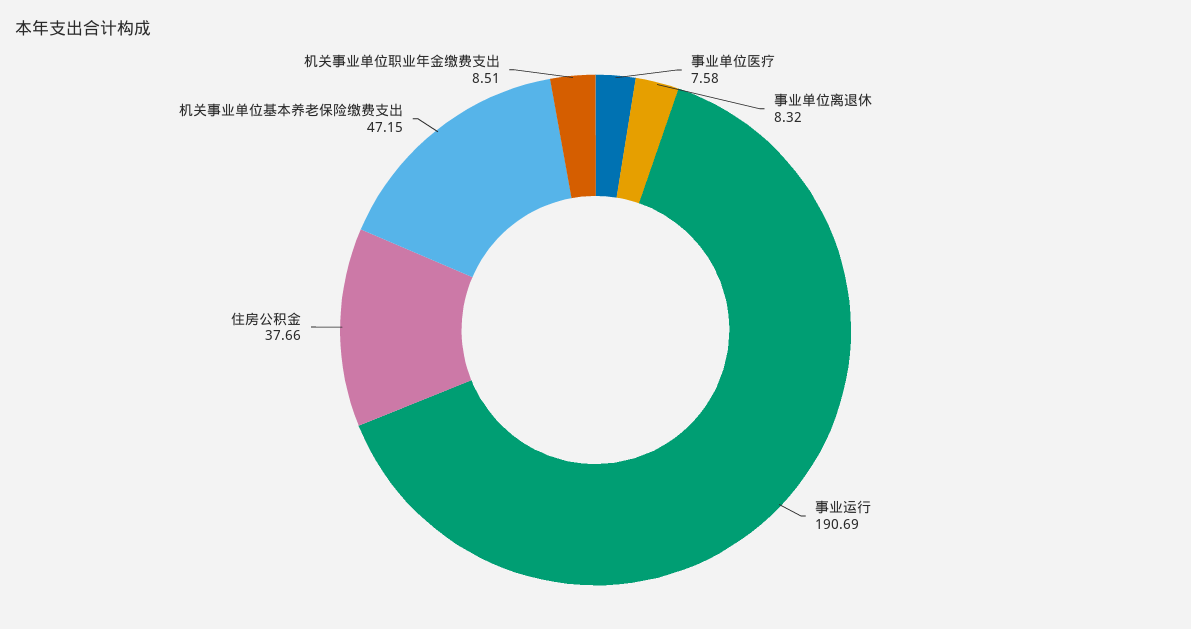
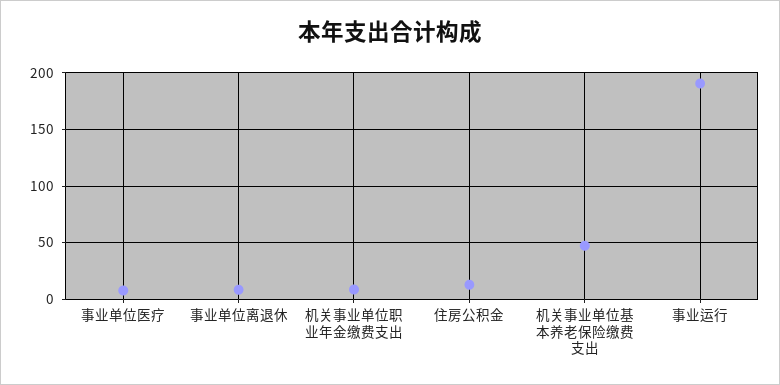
  {
    "事业单位医疗": 7.58,
    "事业单位离退休": 8.32,
    "事业运行": 190.69,
-   "住房公积金": 37.66,
+   "住房公积金": 10,
    "机关事业单位基本养老保险缴费支出": 47.15,
    "机关事业单位职业年金缴费支出": 8.51
  }

